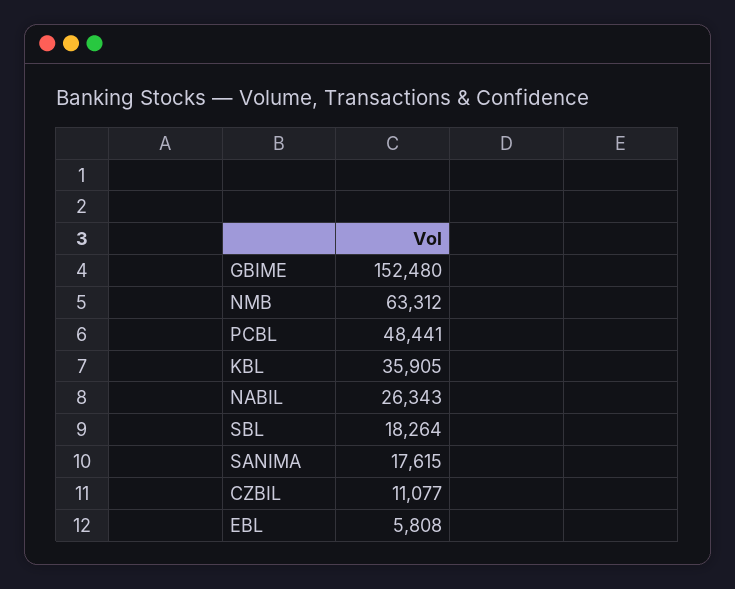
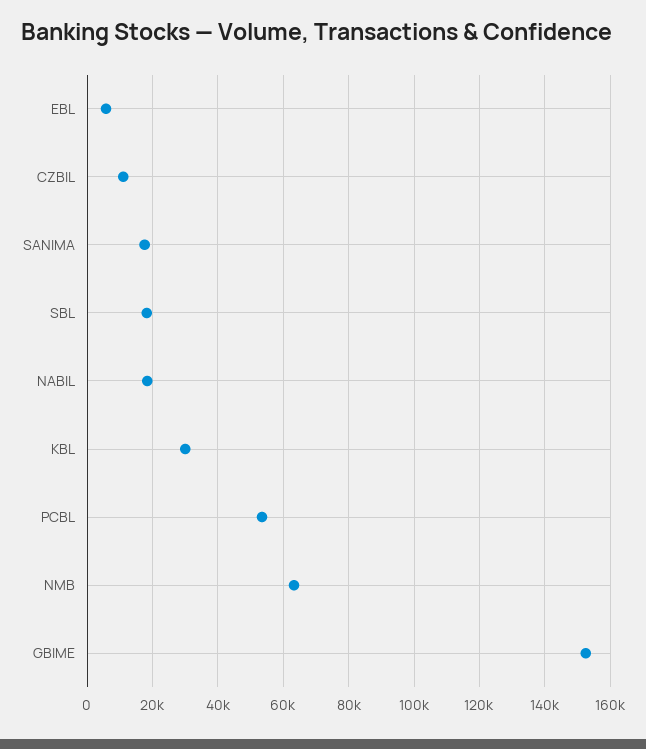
  {
    "GBIME": 152480,
    "NMB": 63312,
-   "PCBL": 48441,
+   "PCBL": 54000,
-   "KBL": 35905,
+   "KBL": 30000,
-   "NABIL": 26343,
+   "NABIL": 18000,
    "SBL": 18264,
    "SANIMA": 17615,
    "CZBIL": 11077,
    "EBL": 5808
  }

